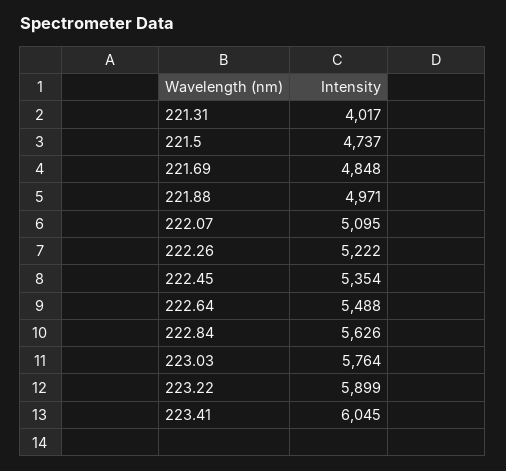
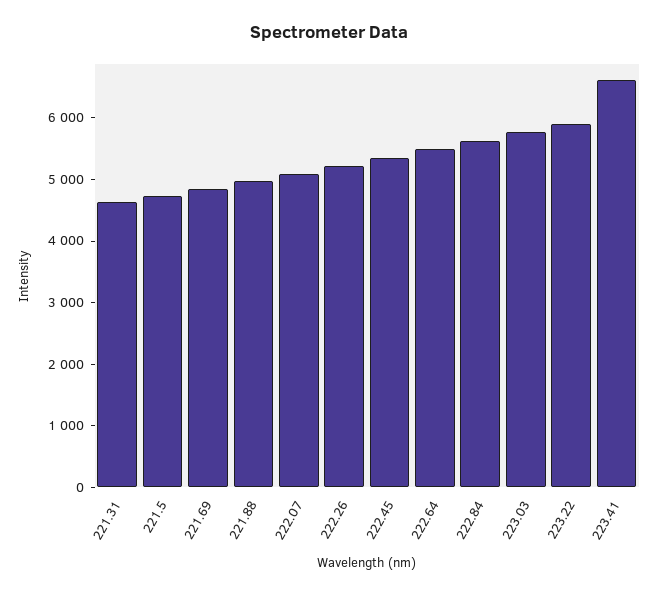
  {
-   "221.31": 4017,
+   "221.31": 4600,
    "221.5": 4737,
    "221.69": 4848,
    "221.88": 4971,
    "222.07": 5095,
    "222.26": 5222,
    "222.45": 5354,
    "222.64": 5488,
    "222.84": 5626,
    "223.03": 5764,
    "223.22": 5899,
-   "223.41": 6045
+   "223.41": 6600
  }

